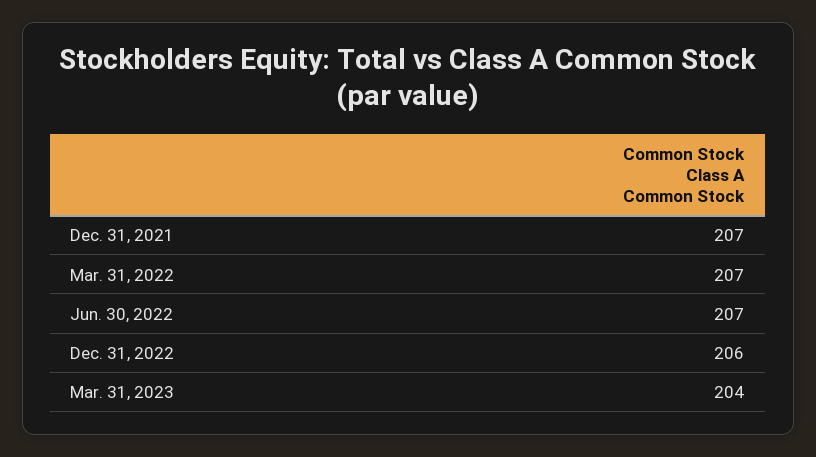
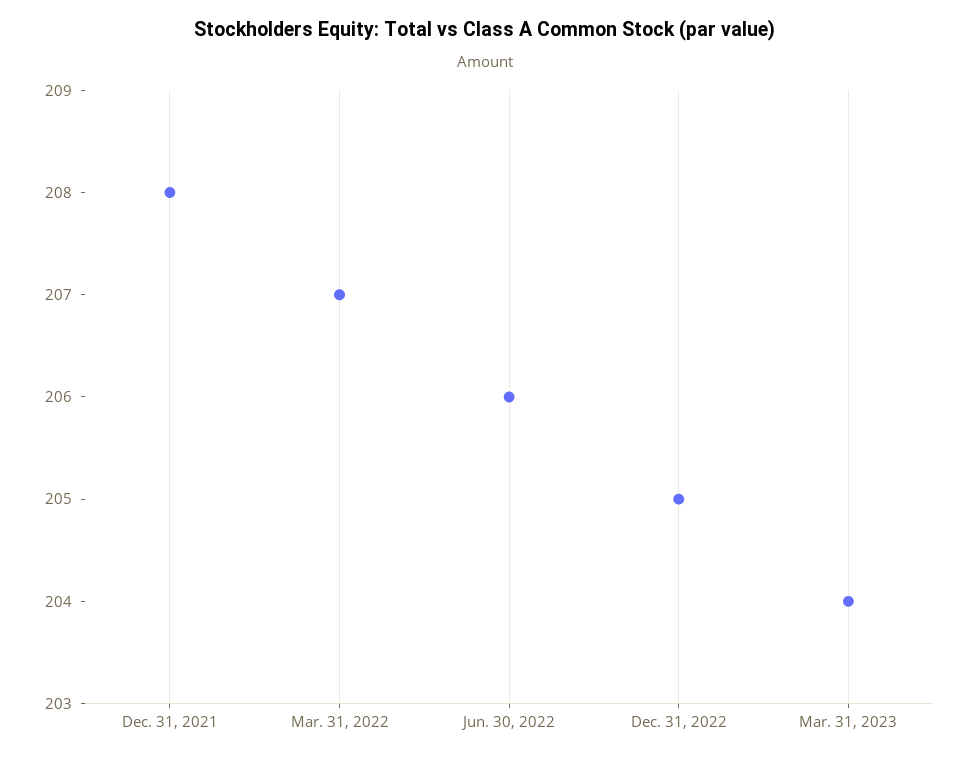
  {
-   "Dec. 31, 2021": 207,
+   "Dec. 31, 2021": 208,
    "Mar. 31, 2022": 207,
-   "Jun. 30, 2022": 207,
+   "Jun. 30, 2022": 206,
-   "Dec. 31, 2022": 206,
+   "Dec. 31, 2022": 205,
    "Mar. 31, 2023": 204
  }

